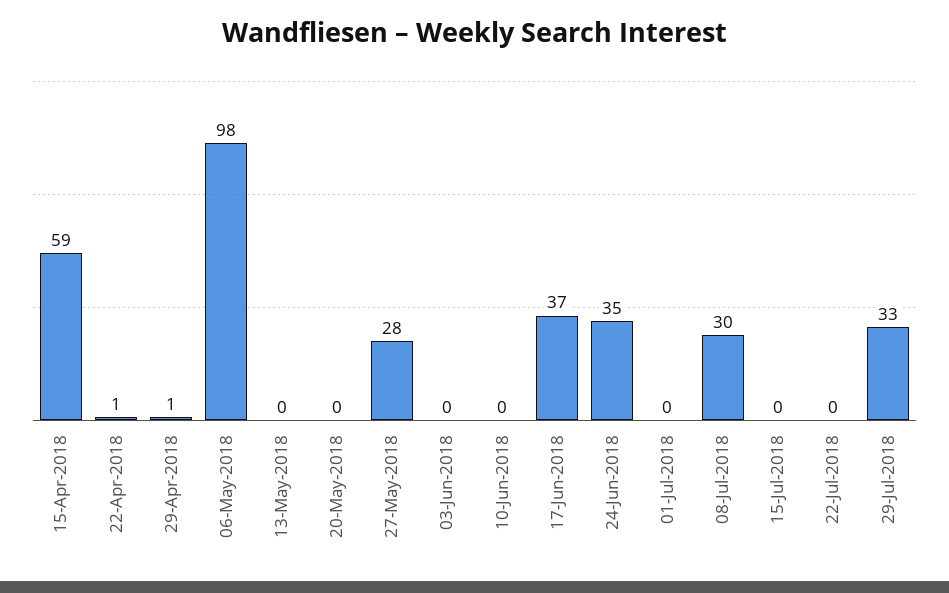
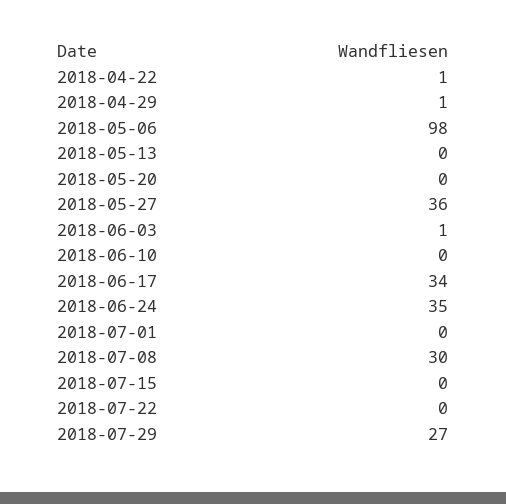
  {
-   "15-Apr-2018": 59,
    "22-Apr-2018": 1,
    "29-Apr-2018": 1,
    "06-May-2018": 98,
    "13-May-2018": 0,
    "20-May-2018": 0,
-   "27-May-2018": 28,
+   "27-May-2018": 36,
-   "03-Jun-2018": 0,
+   "03-Jun-2018": 1,
    "10-Jun-2018": 0,
-   "17-Jun-2018": 37,
+   "17-Jun-2018": 34,
    "24-Jun-2018": 35,
    "01-Jul-2018": 0,
    "08-Jul-2018": 30,
    "15-Jul-2018": 0,
    "22-Jul-2018": 0,
-   "29-Jul-2018": 33
+   "29-Jul-2018": 27
  }

